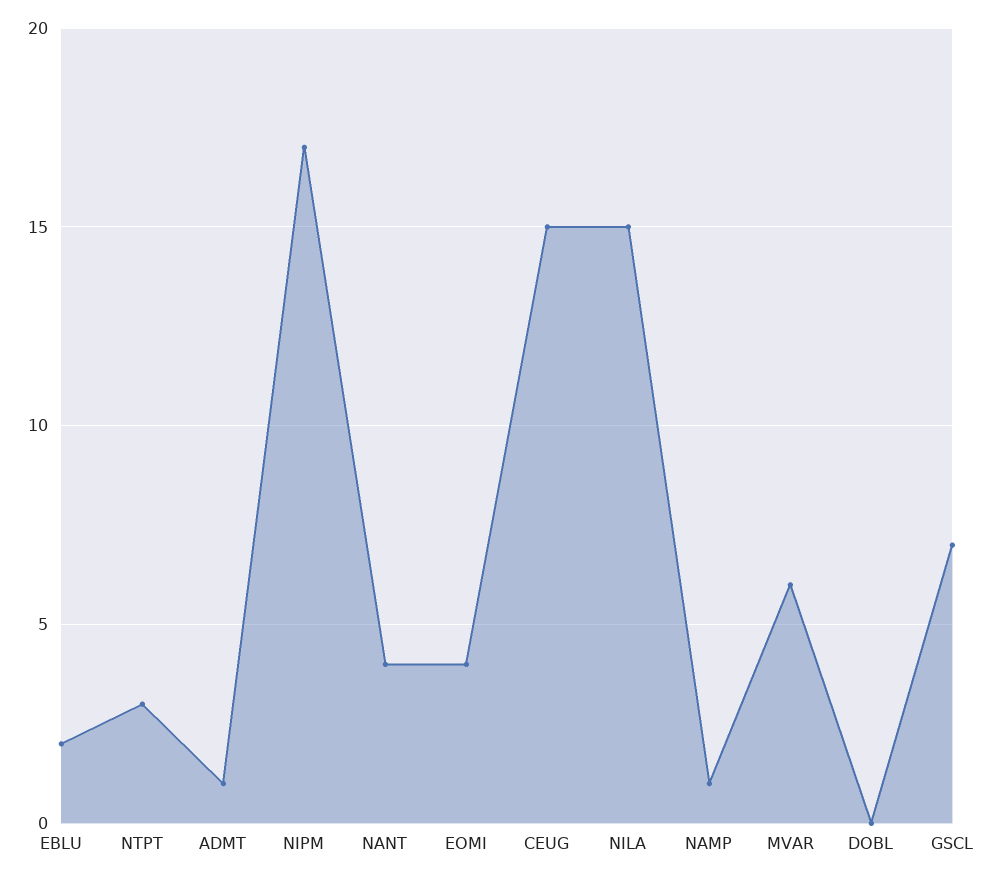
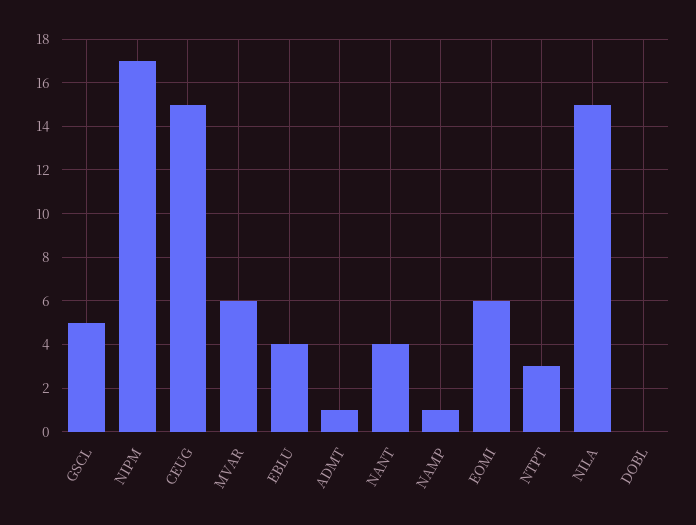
  {
-   "EBLU": 2,
+   "EBLU": 4,
    "NTPT": 3,
    "ADMT": 1,
    "NIPM": 17,
    "NANT": 4,
-   "EOMI": 4,
+   "EOMI": 6,
    "CEUG": 15,
    "NILA": 15,
    "NAMP": 1,
    "MVAR": 6,
    "DOBL": 0,
-   "GSCL": 7
+   "GSCL": 5
  }

